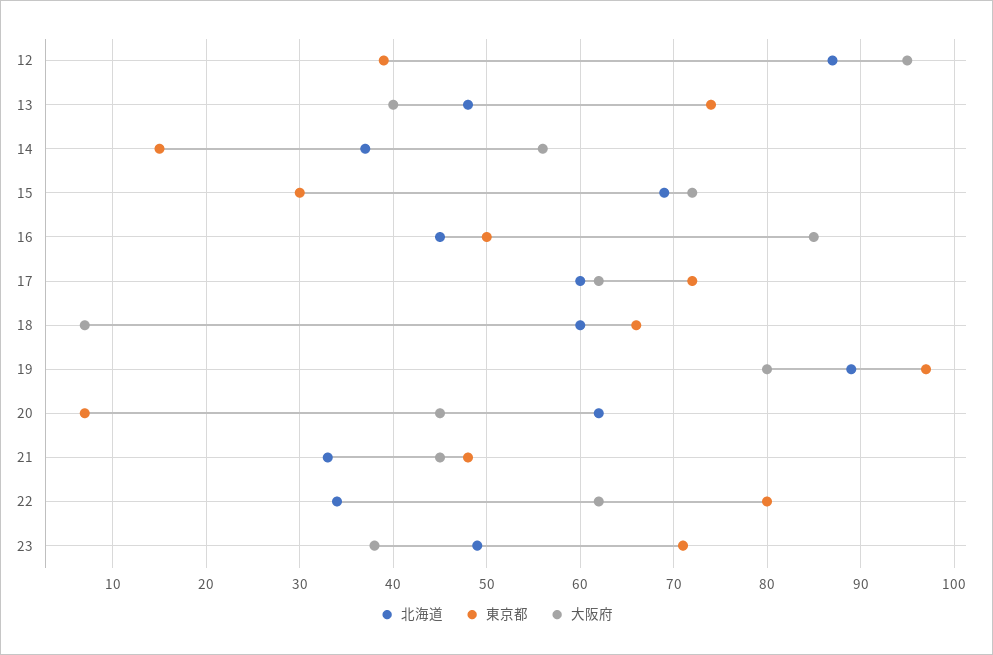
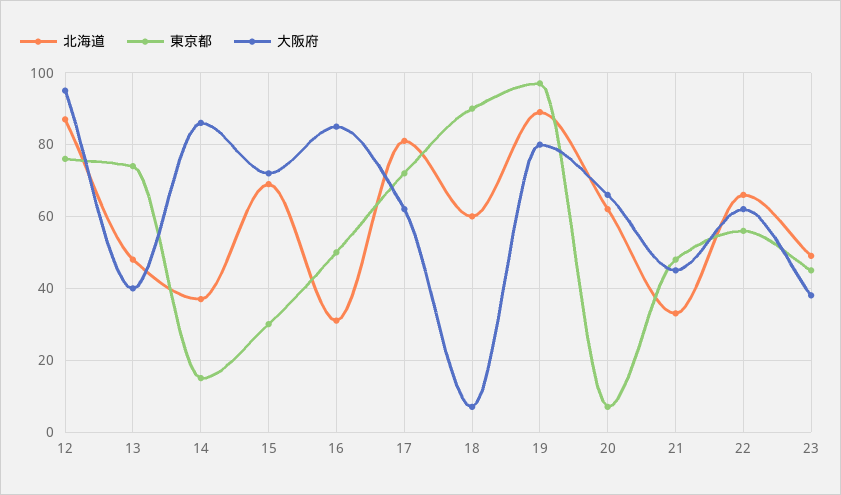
  {
    "北海道": {
      "12": 87,
      "13": 48,
      "14": 37,
      "15": 69,
-     "16": 45,
+     "16": 30,
-     "17": 60,
+     "17": 80,
      "18": 60,
      "19": 89,
      "20": 62,
      "21": 33,
-     "22": 34,
+     "22": 65,
      "23": 49
    },
    "東京都": {
-     "12": 39,
+     "12": 75,
      "13": 74,
      "14": 15,
      "15": 30,
      "16": 50,
      "17": 72,
-     "18": 66,
+     "18": 90,
      "19": 97,
      "20": 7,
      "21": 48,
-     "22": 80,
+     "22": 55,
-     "23": 71
+     "23": 45
    },
    "大阪府": {
      "12": 95,
      "13": 40,
-     "14": 56,
+     "14": 85,
      "15": 72,
      "16": 85,
      "17": 62,
      "18": 7,
      "19": 80,
-     "20": 45,
+     "20": 65,
      "21": 45,
      "22": 62,
      "23": 38
    }
  }

